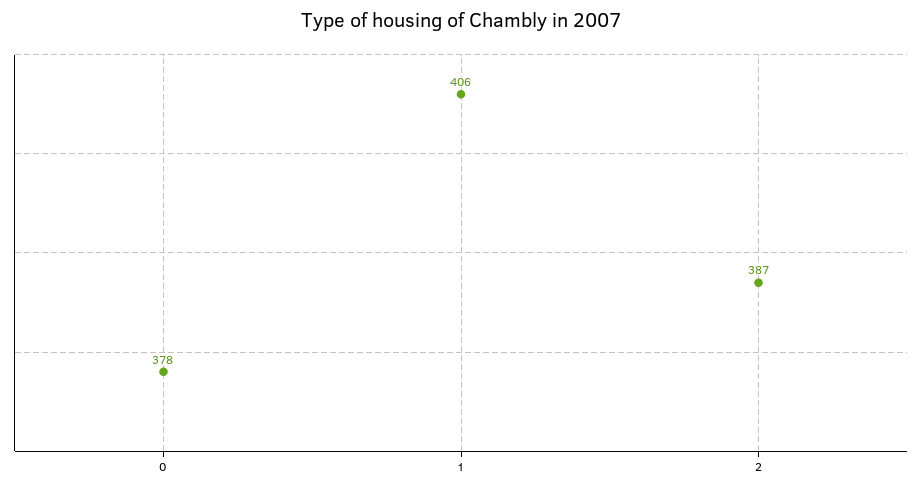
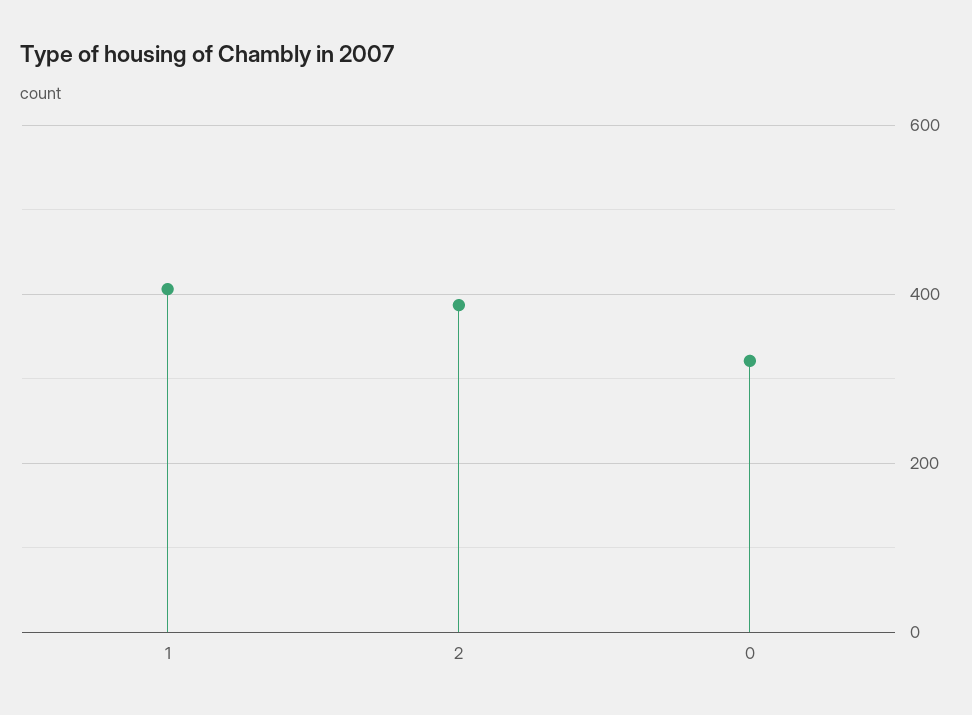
  {
-   "0": 378,
+   "0": 320,
    "1": 406,
    "2": 387
  }

